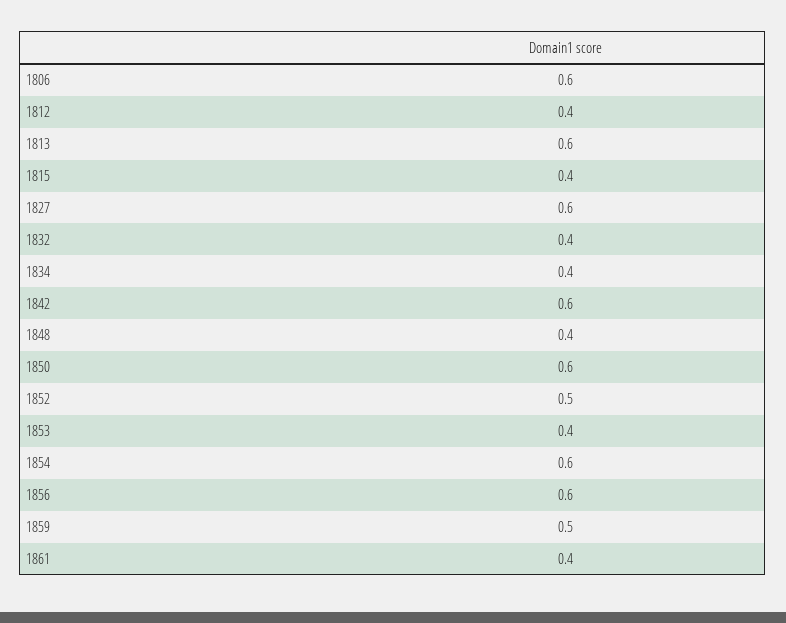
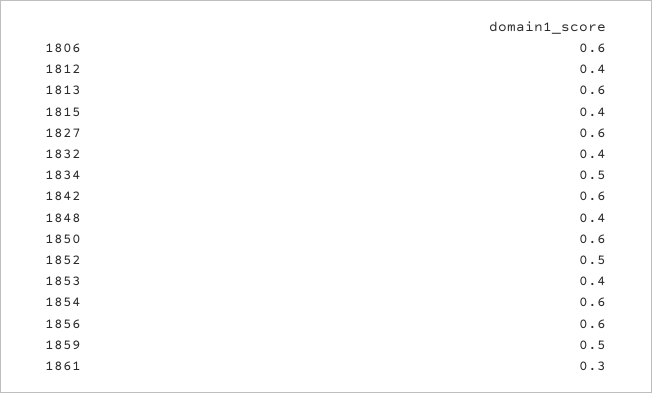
  {
    "1806": 0.6,
    "1812": 0.4,
    "1813": 0.6,
    "1815": 0.4,
    "1827": 0.6,
    "1832": 0.4,
-   "1834": 0.4,
+   "1834": 0.5,
    "1842": 0.6,
    "1848": 0.4,
    "1850": 0.6,
    "1852": 0.5,
    "1853": 0.4,
    "1854": 0.6,
    "1856": 0.6,
    "1859": 0.5,
-   "1861": 0.4
+   "1861": 0.3
  }

